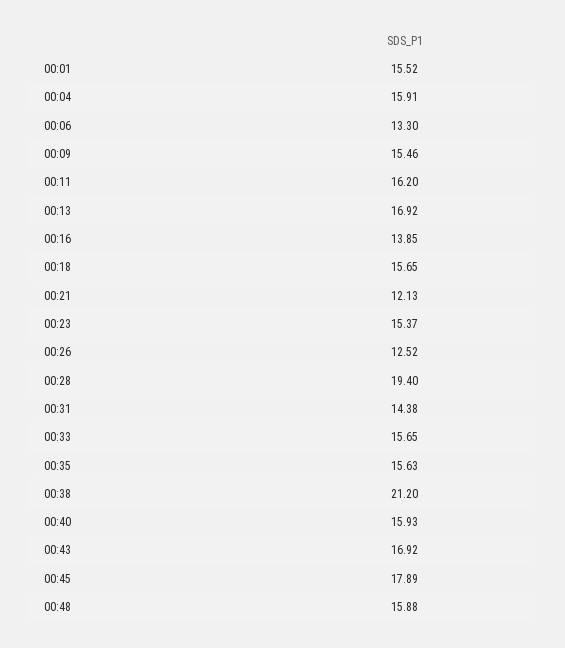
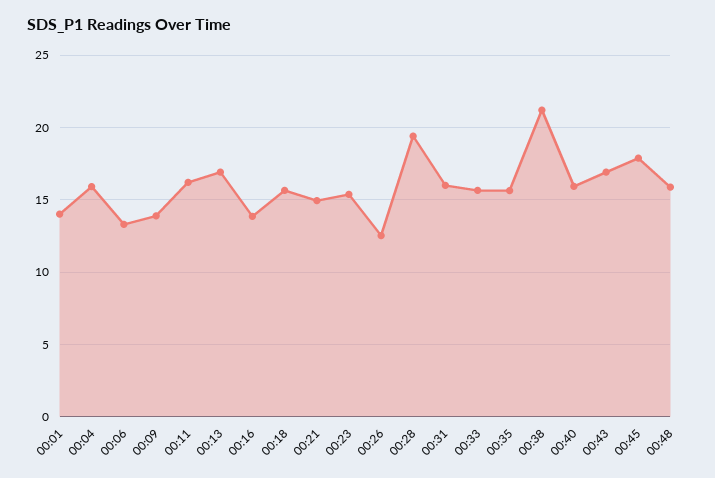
  {
-   "00:01": 15.52,
+   "00:01": 14,
    "00:04": 15.91,
    "00:06": 13.3,
-   "00:09": 15.46,
+   "00:09": 14,
    "00:11": 16.2,
    "00:13": 16.92,
    "00:16": 13.85,
    "00:18": 15.65,
-   "00:21": 12.13,
+   "00:21": 15,
    "00:23": 15.37,
    "00:26": 12.52,
    "00:28": 19.4,
-   "00:31": 14.38,
+   "00:31": 16,
    "00:33": 15.65,
    "00:35": 15.63,
    "00:38": 21.2,
    "00:40": 15.93,
    "00:43": 16.92,
    "00:45": 17.89,
    "00:48": 15.88
  }

